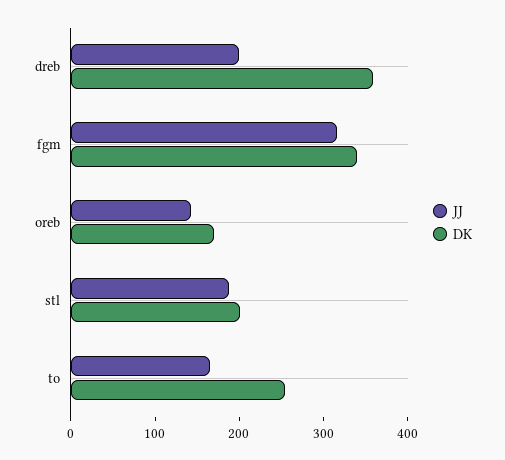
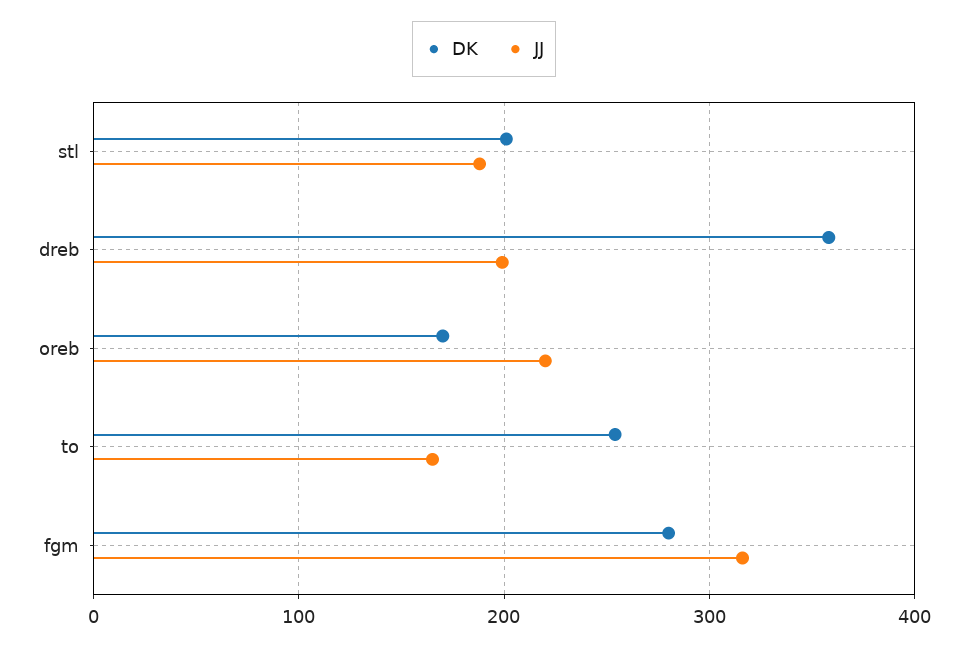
  {
    "JJ": {
      "dreb": 200,
      "fgm": 320,
-     "oreb": 140,
+     "oreb": 220,
      "stl": 190,
      "to": 170
    },
    "DK": {
      "dreb": 360,
-     "fgm": 340,
+     "fgm": 280,
      "oreb": 170,
      "stl": 200,
      "to": 250
    }
  }

